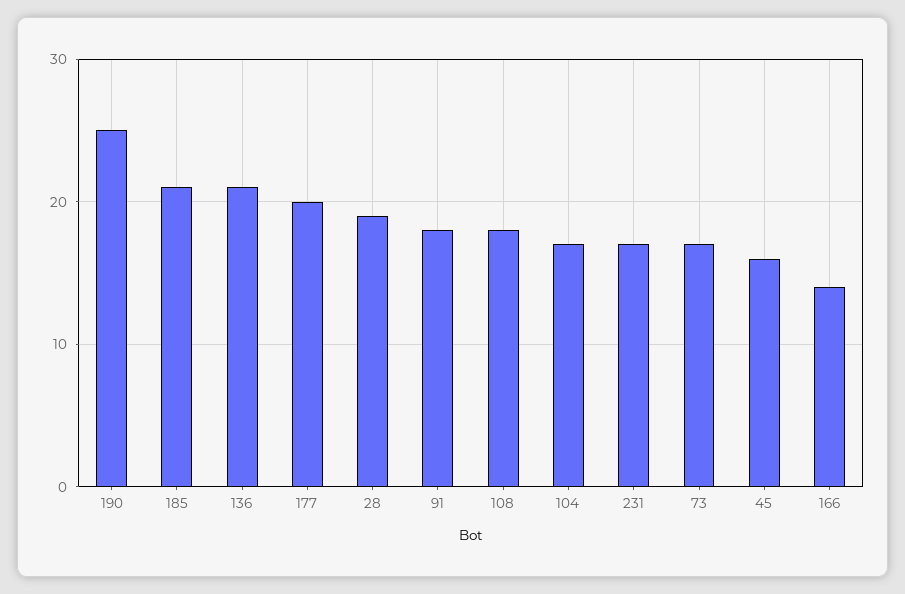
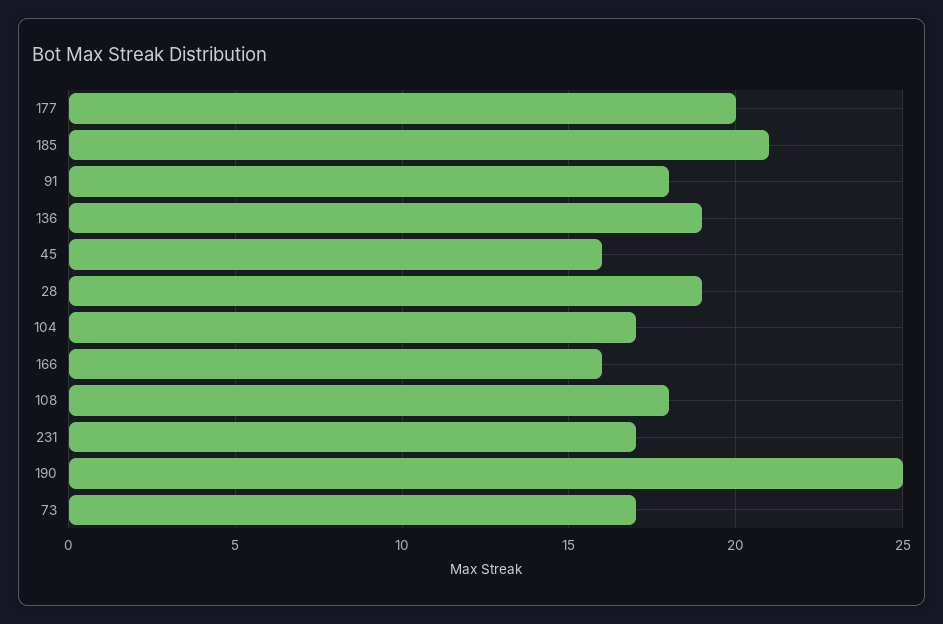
  {
    "190": 25,
    "185": 21,
-   "136": 21,
+   "136": 19,
    "177": 20,
    "28": 19,
    "91": 18,
    "108": 18,
    "104": 17,
    "231": 17,
    "73": 17,
    "45": 16,
-   "166": 14
+   "166": 16
  }

